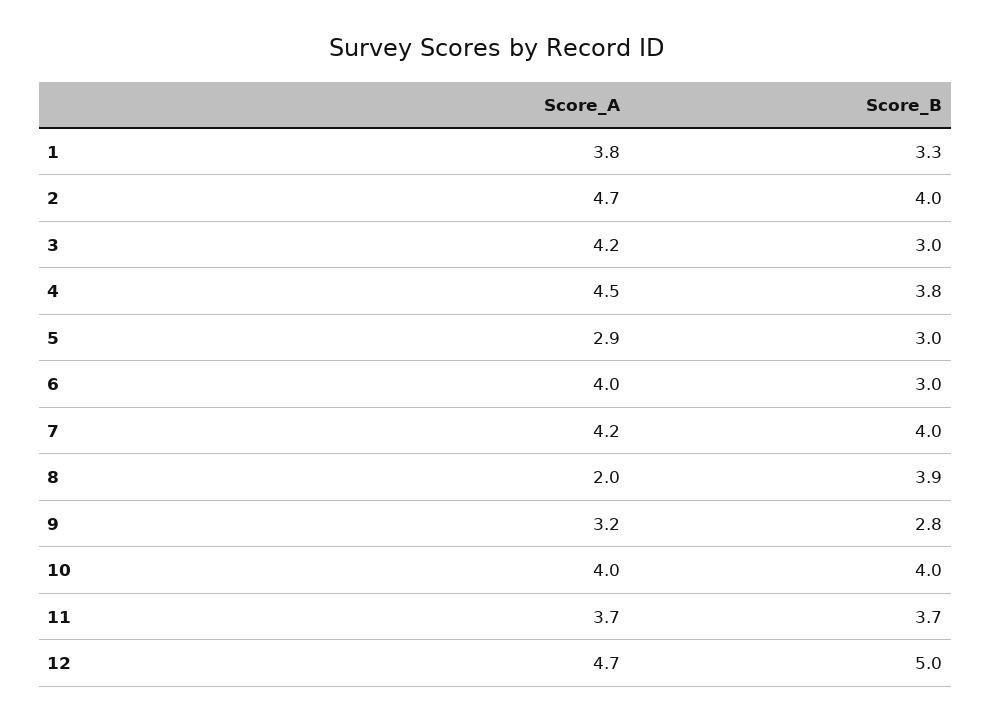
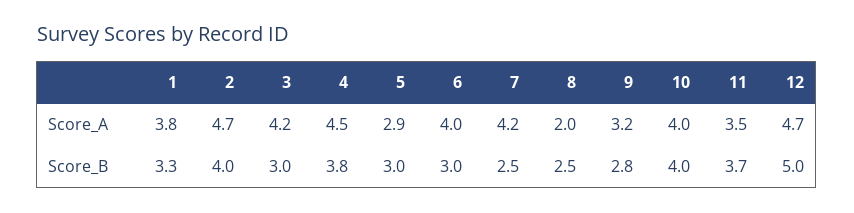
  {
    "Score_A": {
      "1": 3.8,
      "2": 4.7,
      "3": 4.2,
      "4": 4.5,
      "5": 2.9,
      "6": 4,
      "7": 4.2,
      "8": 2,
      "9": 3.2,
      "10": 4,
-     "11": 3.7,
+     "11": 3.5,
      "12": 4.7
    },
    "Score_B": {
      "1": 3.3,
      "2": 4,
      "3": 3,
      "4": 3.8,
      "5": 3,
      "6": 3,
-     "7": 4,
+     "7": 2.5,
-     "8": 3.9,
+     "8": 2.5,
      "9": 2.8,
      "10": 4,
      "11": 3.7,
      "12": 5
    }
  }

